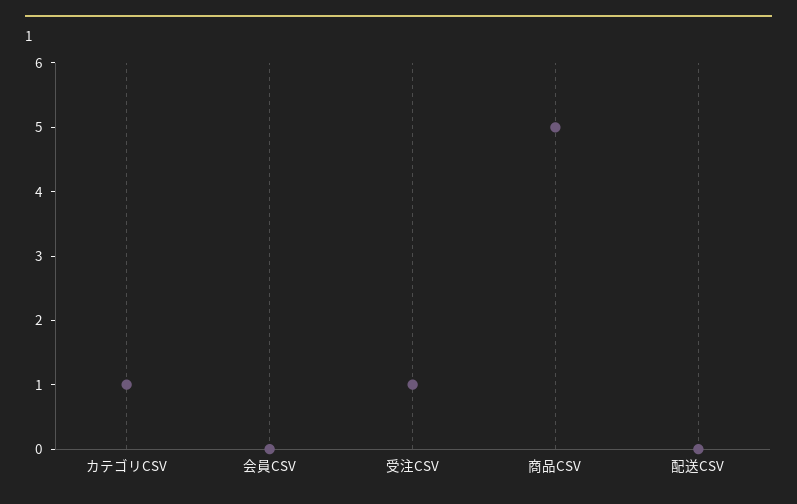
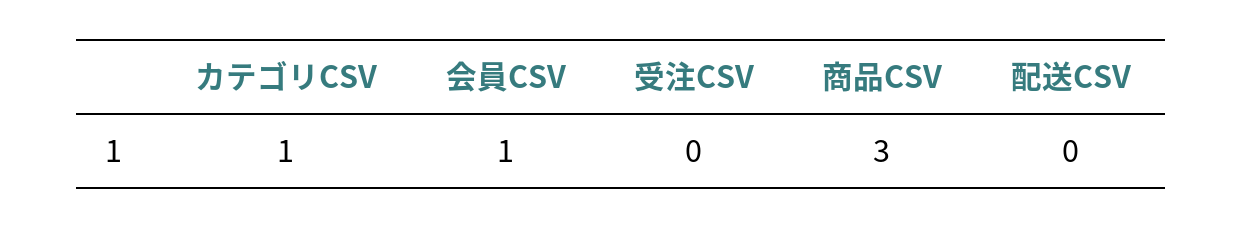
  {
    "カテゴリCSV": 1,
-   "会員CSV": 0,
+   "会員CSV": 1,
-   "受注CSV": 1,
+   "受注CSV": 0,
-   "商品CSV": 5,
+   "商品CSV": 3,
    "配送CSV": 0
  }

